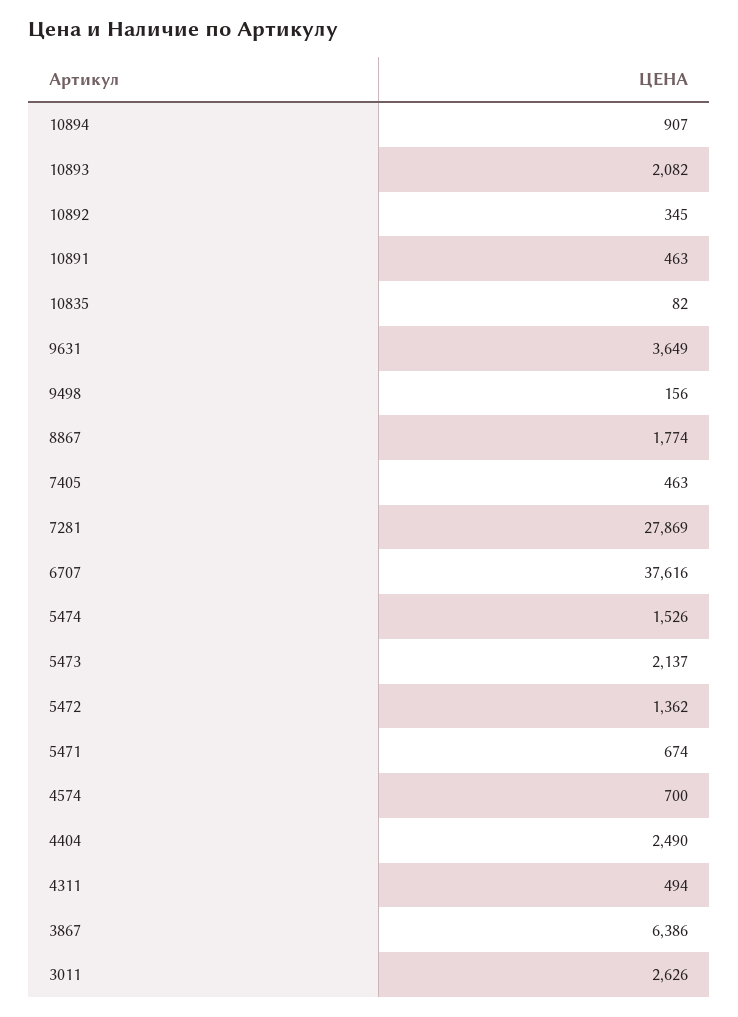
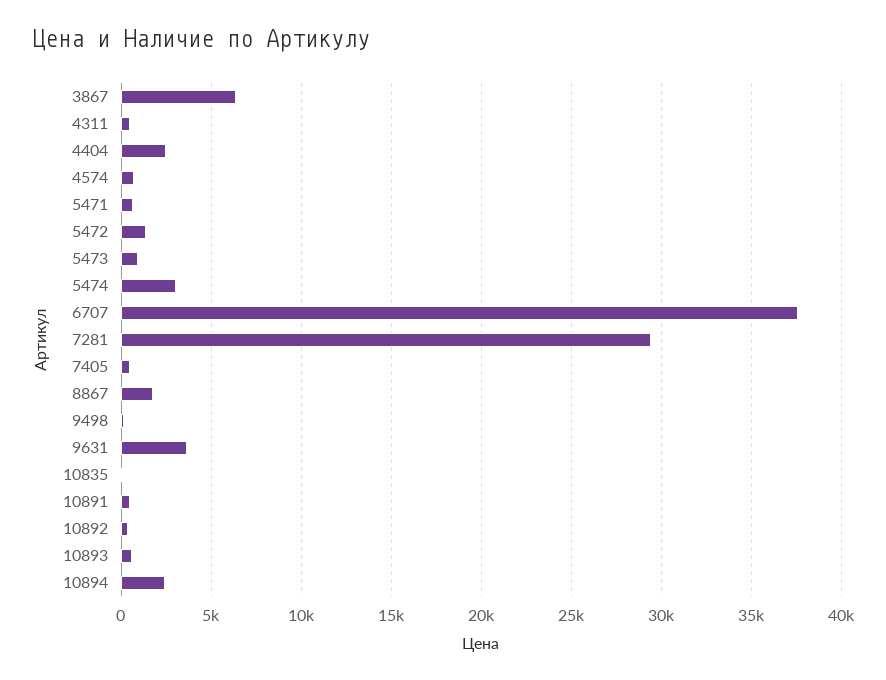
  {
-   "10894": 907,
+   "10894": 2500,
-   "10893": 2082,
+   "10893": 500,
    "10892": 345,
    "10891": 463,
    "10835": 82,
    "9631": 3649,
    "9498": 156,
    "8867": 1774,
    "7405": 463,
-   "7281": 27869,
+   "7281": 29500,
    "6707": 37616,
-   "5474": 1526,
+   "5474": 3000,
-   "5473": 2137,
+   "5473": 1000,
    "5472": 1362,
    "5471": 674,
    "4574": 700,
    "4404": 2490,
    "4311": 494,
-   "3867": 6386,
+   "3867": 6386
-   "3011": 2626
  }

